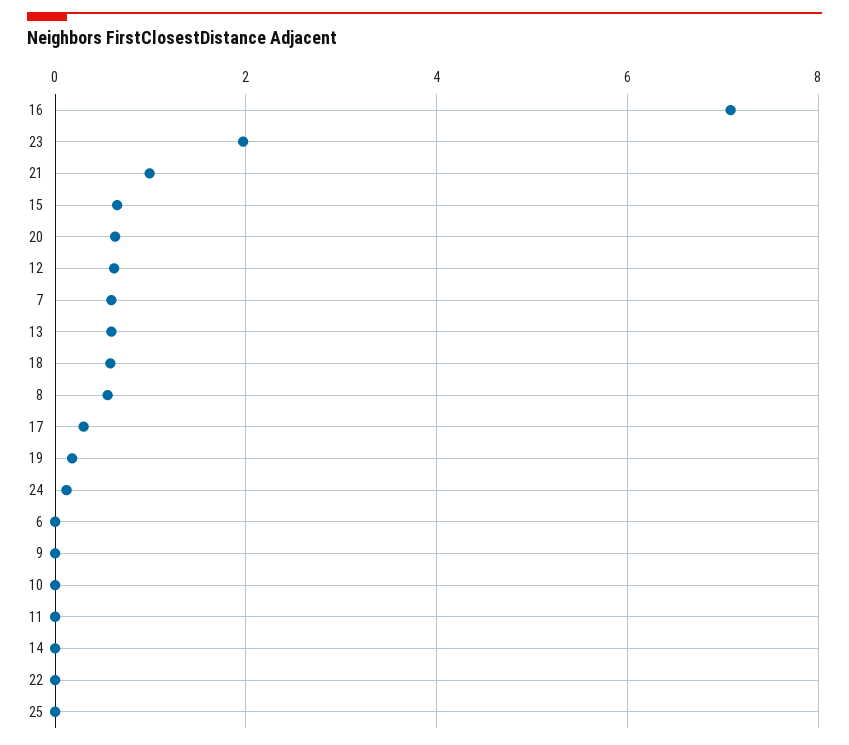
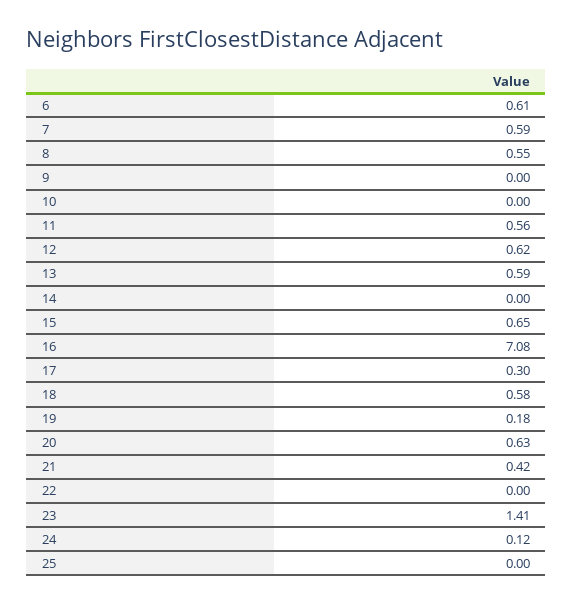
  {
    "16": 7.08,
-   "23": 2,
+   "23": 1.41,
-   "21": 1,
+   "21": 0.42,
    "15": 0.65,
    "20": 0.63,
    "12": 0.62,
    "7": 0.59,
    "13": 0.59,
    "18": 0.58,
    "8": 0.55,
    "17": 0.3,
    "19": 0.18,
    "24": 0.12,
-   "6": 0,
+   "6": 0.61,
    "9": 0,
    "10": 0,
-   "11": 0,
+   "11": 0.56,
    "14": 0,
    "22": 0,
    "25": 0
  }

